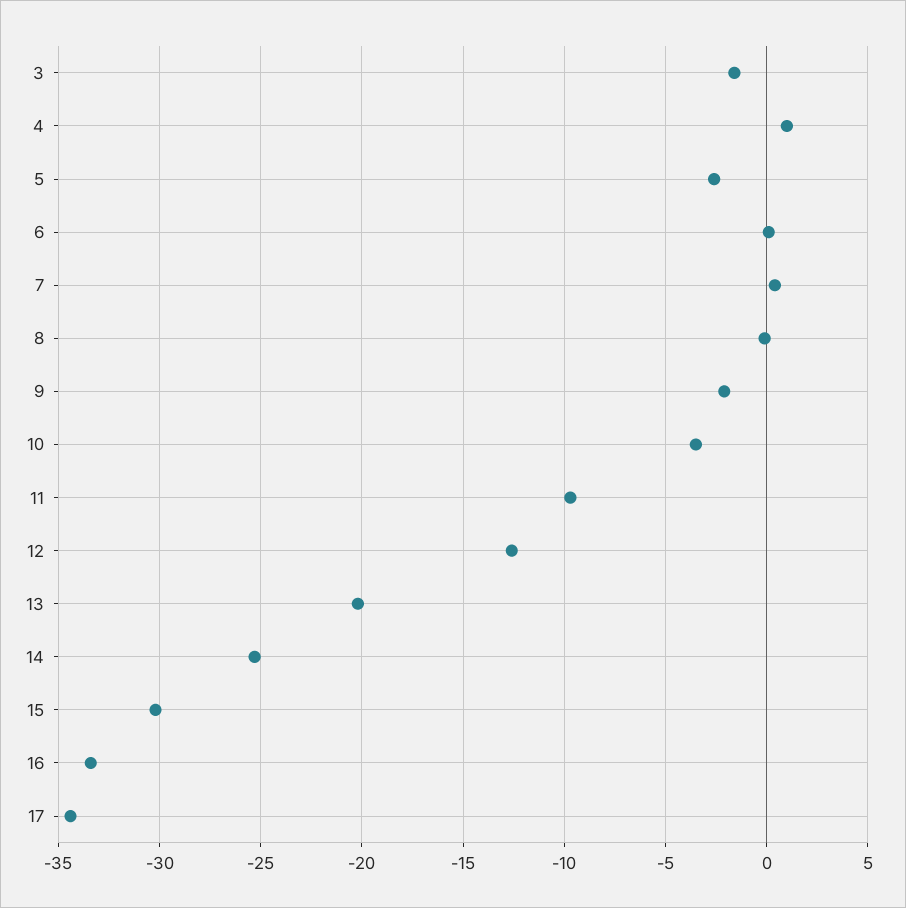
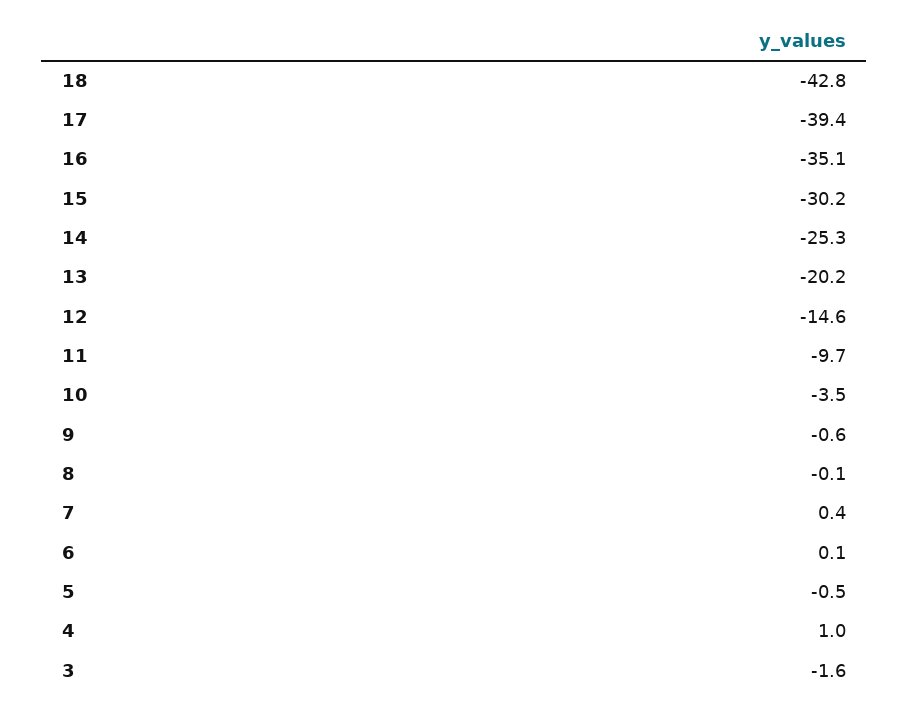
  {
    "3": -1.6,
    "4": 1,
-   "5": -2.5,
+   "5": -0.5,
    "6": 0.1,
    "7": 0.4,
    "8": -0.1,
-   "9": -2,
+   "9": -0.6,
    "10": -3.5,
    "11": -9.7,
-   "12": -12.5,
+   "12": -14.6,
    "13": -20.2,
    "14": -25.3,
    "15": -30.2,
-   "16": -33.5,
+   "16": -35.1,
-   "17": -34.5
+   "17": -39.4,
+   "18": -42.8
  }

